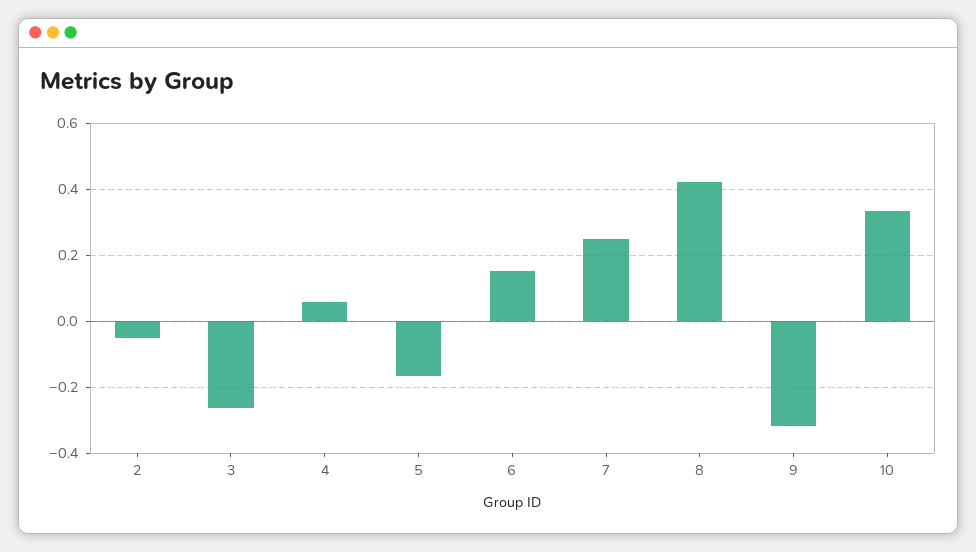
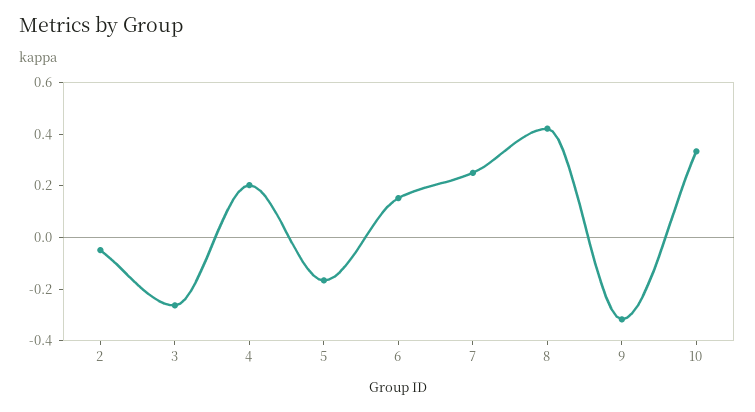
  {
    "2": -0.04,
    "3": -0.26,
-   "4": 0.06,
+   "4": 0.2,
    "5": -0.16,
    "6": 0.16,
    "7": 0.26,
    "8": 0.42,
    "9": -0.32,
    "10": 0.34
  }

